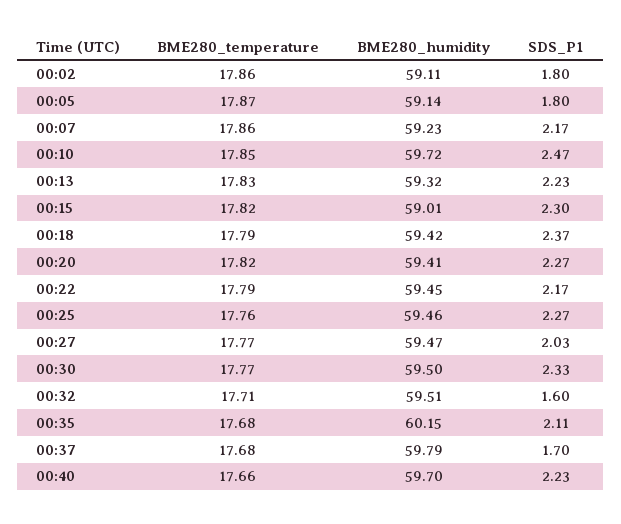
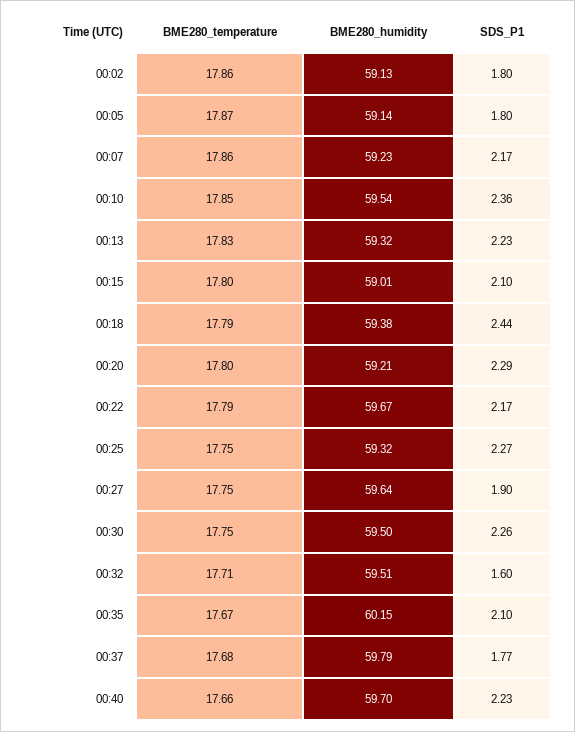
  {
    "BME280_temperature": {
      "00:02": 17.86,
      "00:05": 17.87,
      "00:07": 17.86,
      "00:10": 17.85,
      "00:13": 17.83,
-     "00:15": 17.82,
+     "00:15": 17.8,
      "00:18": 17.79,
-     "00:20": 17.82,
+     "00:20": 17.8,
      "00:22": 17.79,
-     "00:25": 17.76,
+     "00:25": 17.75,
-     "00:27": 17.77,
+     "00:27": 17.75,
-     "00:30": 17.77,
+     "00:30": 17.75,
      "00:32": 17.71,
-     "00:35": 17.68,
+     "00:35": 17.67,
      "00:37": 17.68,
      "00:40": 17.66
    },
    "BME280_humidity": {
-     "00:02": 59.11,
+     "00:02": 59.13,
      "00:05": 59.14,
      "00:07": 59.23,
-     "00:10": 59.72,
+     "00:10": 59.54,
      "00:13": 59.32,
      "00:15": 59.01,
-     "00:18": 59.42,
+     "00:18": 59.38,
-     "00:20": 59.41,
+     "00:20": 59.21,
-     "00:22": 59.45,
+     "00:22": 59.67,
-     "00:25": 59.46,
+     "00:25": 59.32,
-     "00:27": 59.47,
+     "00:27": 59.64,
      "00:30": 59.5,
      "00:32": 59.51,
      "00:35": 60.15,
      "00:37": 59.79,
      "00:40": 59.7
    },
    "SDS_P1": {
      "00:02": 1.8,
      "00:05": 1.8,
      "00:07": 2.17,
-     "00:10": 2.47,
+     "00:10": 2.36,
      "00:13": 2.23,
-     "00:15": 2.3,
+     "00:15": 2.1,
-     "00:18": 2.37,
+     "00:18": 2.44,
-     "00:20": 2.27,
+     "00:20": 2.29,
      "00:22": 2.17,
      "00:25": 2.27,
-     "00:27": 2.03,
+     "00:27": 1.9,
-     "00:30": 2.33,
+     "00:30": 2.26,
      "00:32": 1.6,
-     "00:35": 2.11,
+     "00:35": 2.1,
-     "00:37": 1.7,
+     "00:37": 1.77,
      "00:40": 2.23
    }
  }

